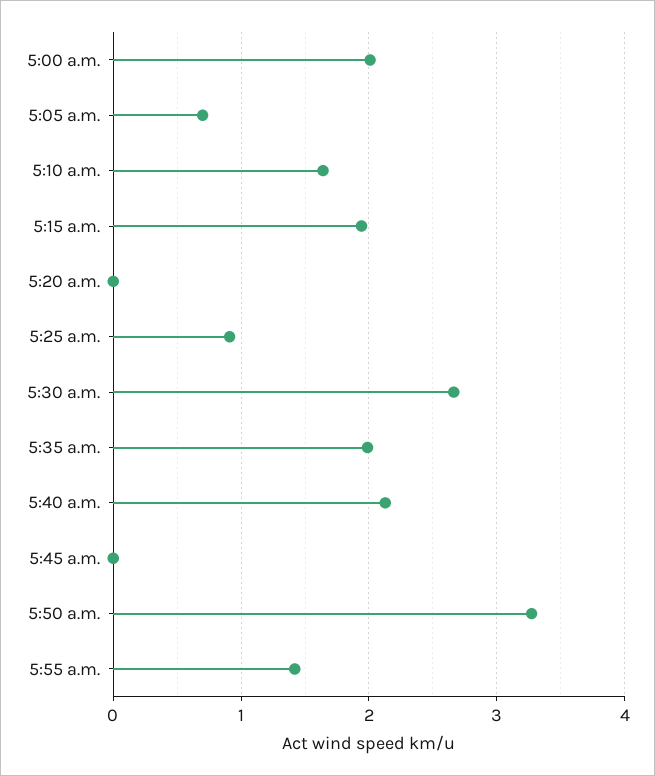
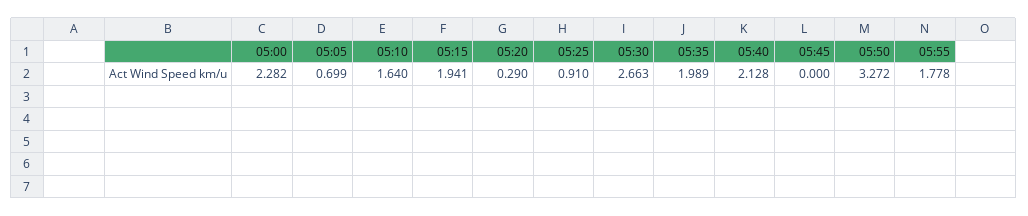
  {
-   "5:00 a.m.": 2,
+   "5:00 a.m.": 2.282,
    "5:05 a.m.": 0.699,
    "5:10 a.m.": 1.64,
    "5:15 a.m.": 1.941,
-   "5:20 a.m.": 0,
+   "5:20 a.m.": 0.29,
    "5:25 a.m.": 0.91,
    "5:30 a.m.": 2.663,
    "5:35 a.m.": 1.989,
    "5:40 a.m.": 2.128,
    "5:45 a.m.": 0,
    "5:50 a.m.": 3.272,
-   "5:55 a.m.": 1.4
+   "5:55 a.m.": 1.778
  }

